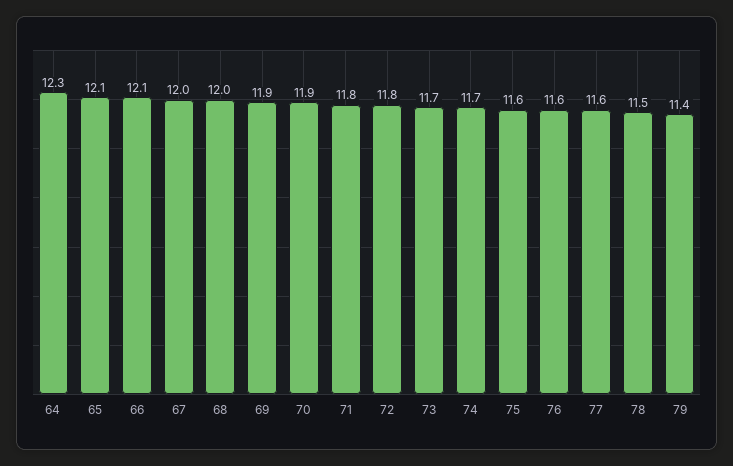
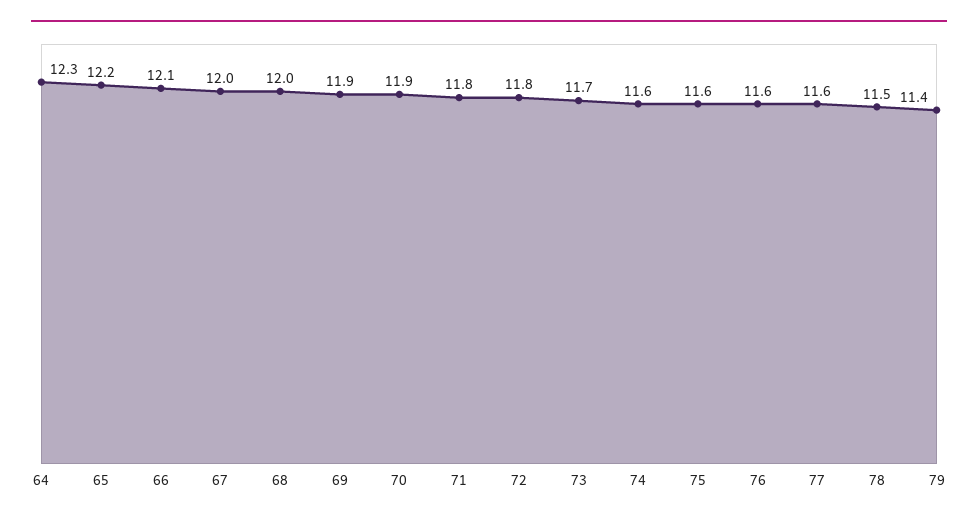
  {
    "64": 12.3,
-   "65": 12.1,
+   "65": 12.2,
    "66": 12.1,
    "67": 12,
    "68": 12,
    "69": 11.9,
    "70": 11.9,
    "71": 11.8,
    "72": 11.8,
    "73": 11.7,
-   "74": 11.7,
+   "74": 11.6,
    "75": 11.6,
    "76": 11.6,
    "77": 11.6,
    "78": 11.5,
    "79": 11.4
  }

